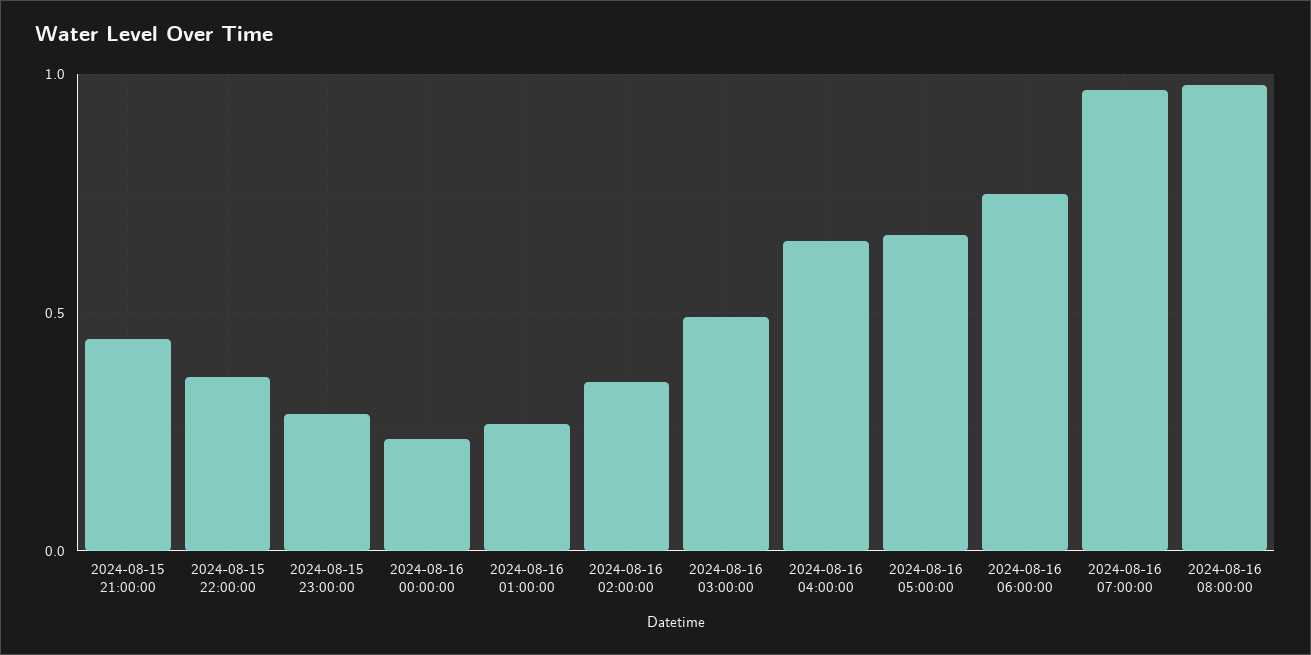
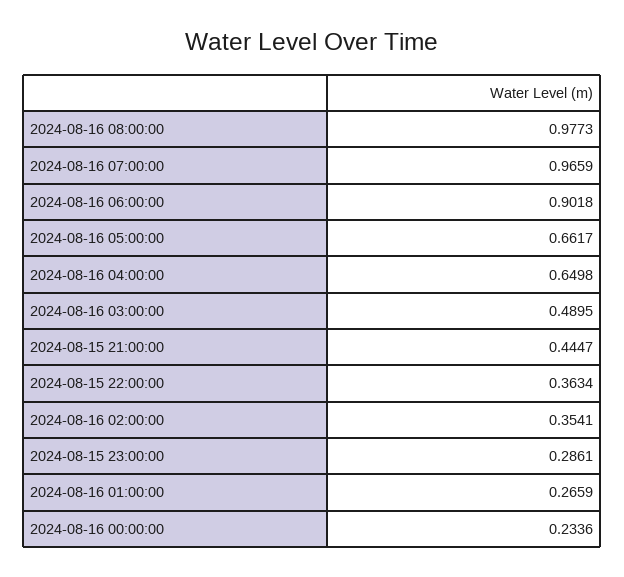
  {
    "2024-08-15 21:00:00": 0.4447,
    "2024-08-15 22:00:00": 0.3634,
    "2024-08-15 23:00:00": 0.2861,
    "2024-08-16 00:00:00": 0.2336,
    "2024-08-16 01:00:00": 0.2659,
    "2024-08-16 02:00:00": 0.3541,
    "2024-08-16 03:00:00": 0.4895,
    "2024-08-16 04:00:00": 0.6498,
    "2024-08-16 05:00:00": 0.6617,
-   "2024-08-16 06:00:00": 0.75,
+   "2024-08-16 06:00:00": 0.9018,
    "2024-08-16 07:00:00": 0.9659,
    "2024-08-16 08:00:00": 0.9773
  }

